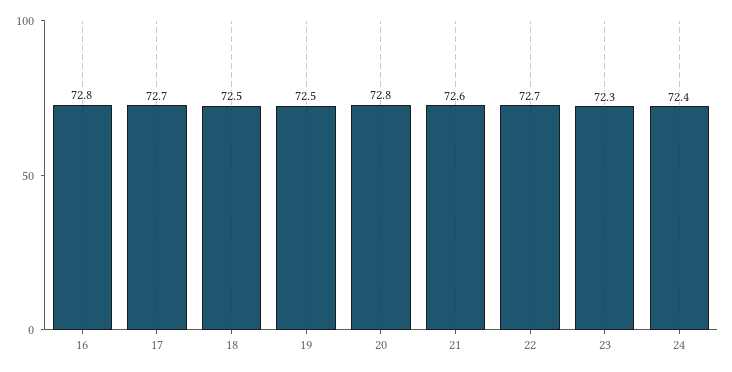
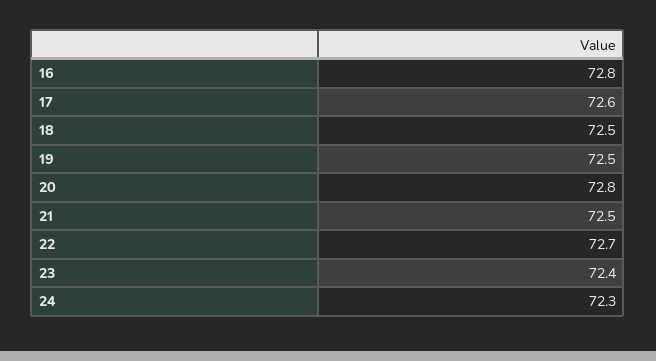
  {
    "16": 72.8,
-   "17": 72.7,
+   "17": 72.6,
    "18": 72.5,
    "19": 72.5,
    "20": 72.8,
-   "21": 72.6,
+   "21": 72.5,
    "22": 72.7,
-   "23": 72.3,
+   "23": 72.4,
-   "24": 72.4
+   "24": 72.3
  }

